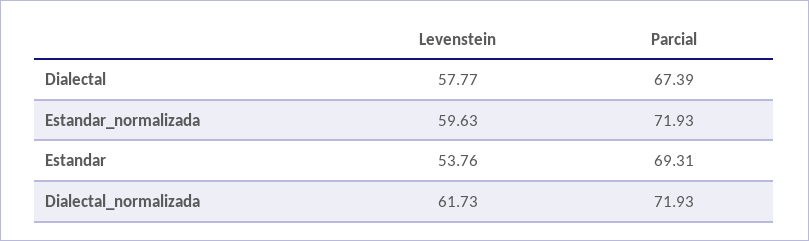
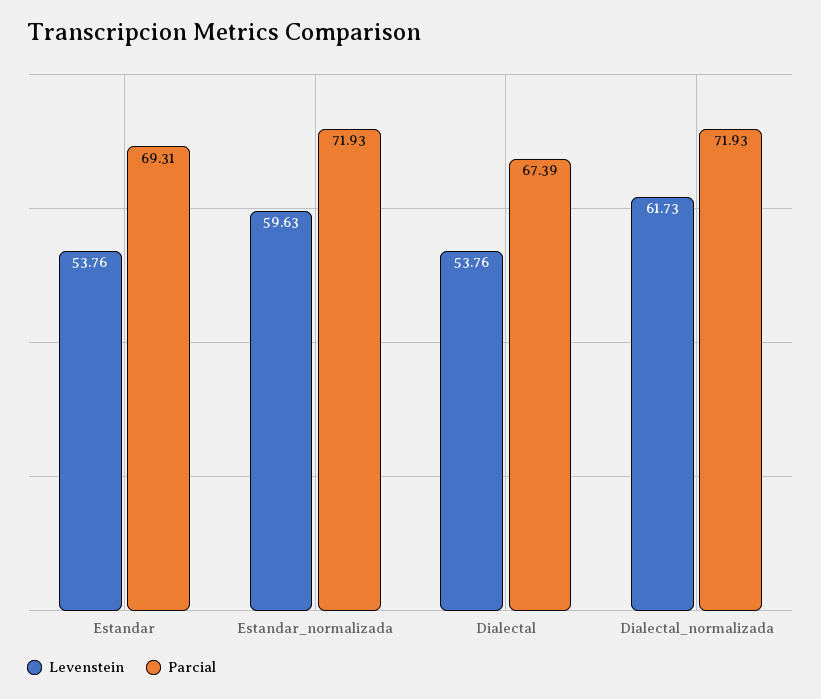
  {
    "Levenstein": {
-     "Dialectal": 57.77,
+     "Dialectal": 53.76,
      "Estandar_normalizada": 59.63,
      "Estandar": 53.76,
      "Dialectal_normalizada": 61.73
    },
    "Parcial": {
      "Dialectal": 67.39,
      "Estandar_normalizada": 71.93,
      "Estandar": 69.31,
      "Dialectal_normalizada": 71.93
    }
  }

